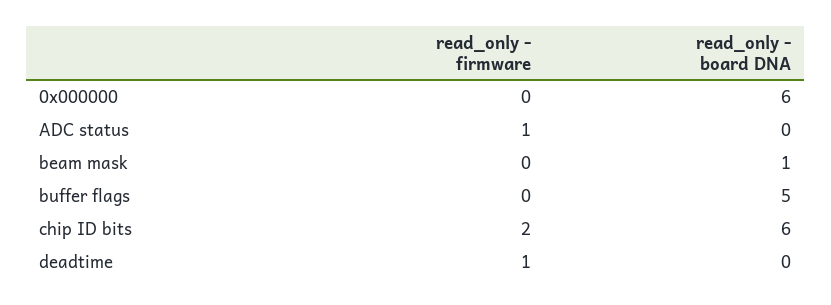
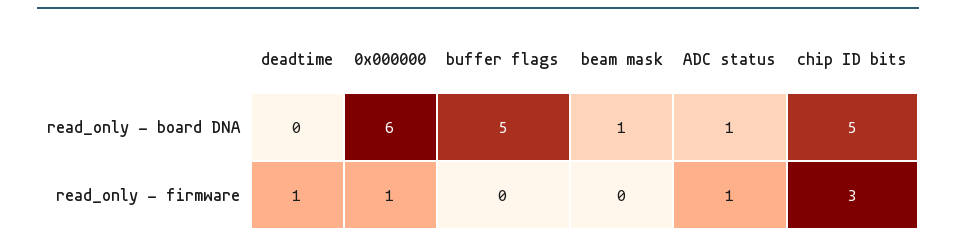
  {
    "read_only - firmware": {
-     "0x000000": 0,
+     "0x000000": 1,
      "ADC status": 1,
      "beam mask": 0,
      "buffer flags": 0,
-     "chip ID bits": 2,
+     "chip ID bits": 3,
      "deadtime": 1
    },
    "read_only - board DNA": {
      "0x000000": 6,
-     "ADC status": 0,
+     "ADC status": 1,
      "beam mask": 1,
      "buffer flags": 5,
-     "chip ID bits": 6,
+     "chip ID bits": 5,
      "deadtime": 0
    }
  }

